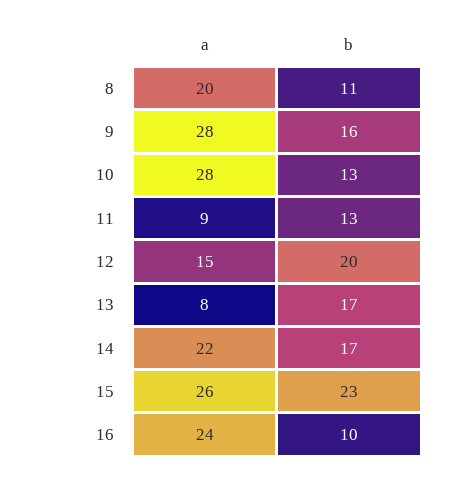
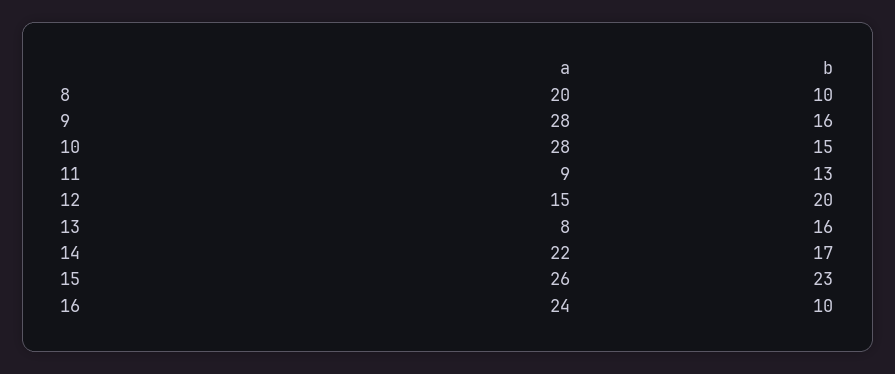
  {
    "a": {
      "8": 20,
      "9": 28,
      "10": 28,
      "11": 9,
      "12": 15,
      "13": 8,
      "14": 22,
      "15": 26,
      "16": 24
    },
    "b": {
-     "8": 11,
+     "8": 10,
      "9": 16,
-     "10": 13,
+     "10": 15,
      "11": 13,
      "12": 20,
-     "13": 17,
+     "13": 16,
      "14": 17,
      "15": 23,
      "16": 10
    }
  }

